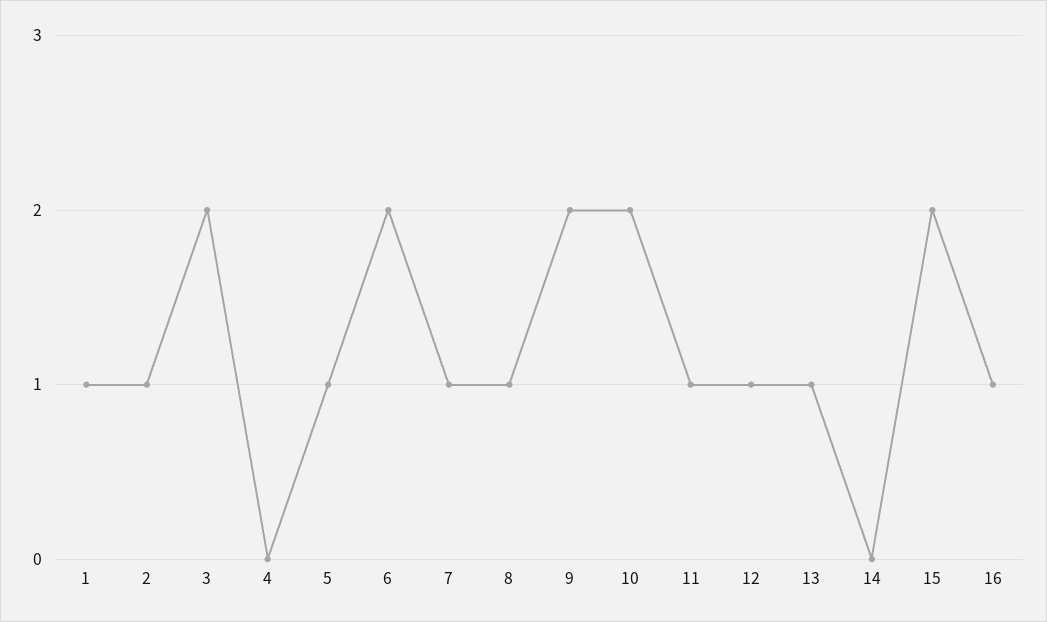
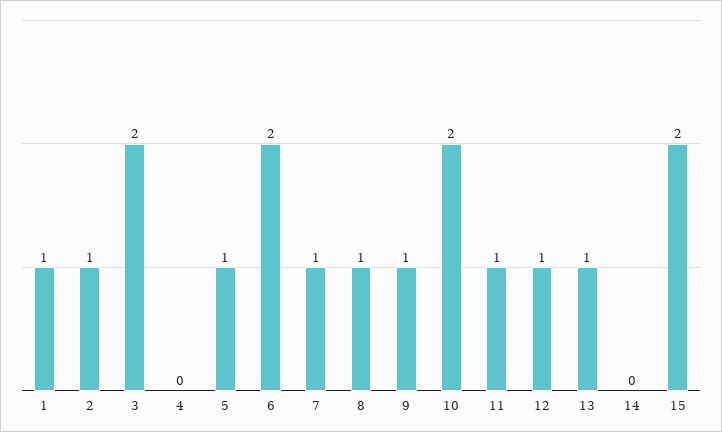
  {
    "1": 1,
    "2": 1,
    "3": 2,
    "4": 0,
    "5": 1,
    "6": 2,
    "7": 1,
    "8": 1,
-   "9": 2,
+   "9": 1,
    "10": 2,
    "11": 1,
    "12": 1,
    "13": 1,
    "14": 0,
-   "15": 2,
+   "15": 2
-   "16": 1
  }

